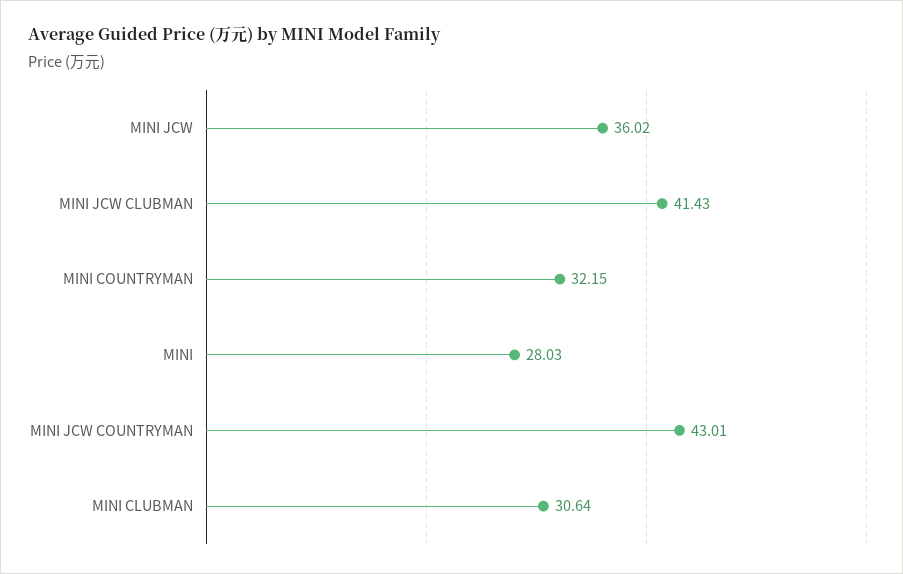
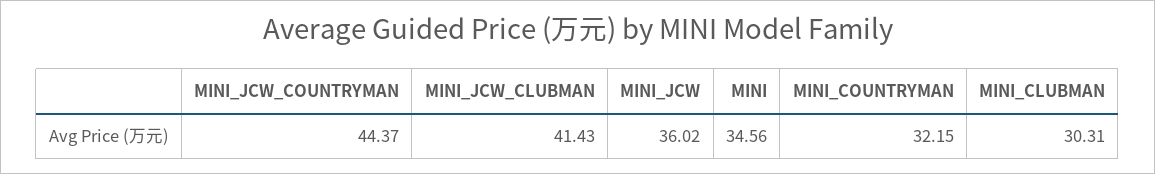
  {
    "MINI JCW": 36.02,
    "MINI JCW CLUBMAN": 41.43,
    "MINI COUNTRYMAN": 32.15,
-   "MINI": 28.03,
+   "MINI": 34.56,
-   "MINI JCW COUNTRYMAN": 43.01,
+   "MINI JCW COUNTRYMAN": 44.37,
-   "MINI CLUBMAN": 30.64
+   "MINI CLUBMAN": 30.31
  }

